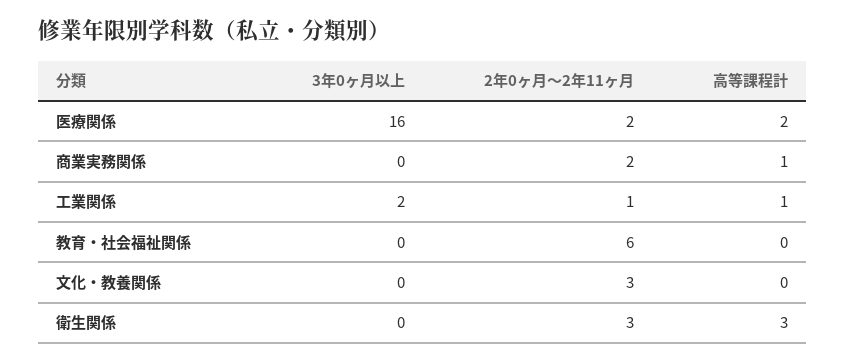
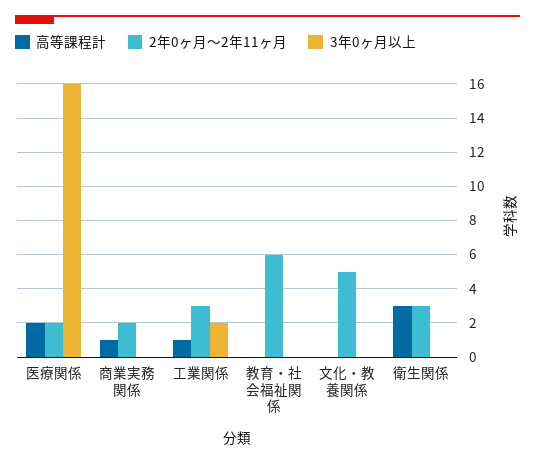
  {
    "3年0ヶ月以上": {
      "医療関係": 16,
      "商業実務関係": 0,
      "工業関係": 2,
      "教育・社会福祉関係": 0,
      "文化・教養関係": 0,
      "衛生関係": 0
    },
    "2年0ヶ月～2年11ヶ月": {
      "医療関係": 2,
      "商業実務関係": 2,
-     "工業関係": 1,
+     "工業関係": 3,
      "教育・社会福祉関係": 6,
-     "文化・教養関係": 3,
+     "文化・教養関係": 5,
      "衛生関係": 3
    },
    "高等課程計": {
      "医療関係": 2,
      "商業実務関係": 1,
      "工業関係": 1,
      "教育・社会福祉関係": 0,
      "文化・教養関係": 0,
      "衛生関係": 3
    }
  }

